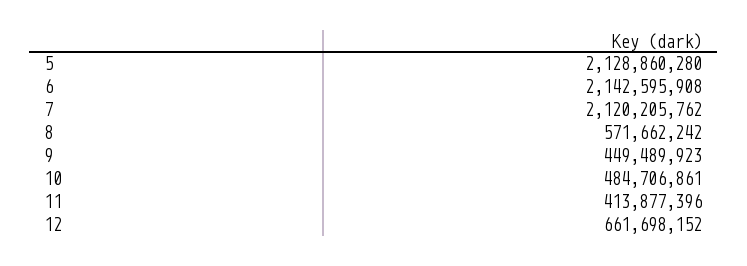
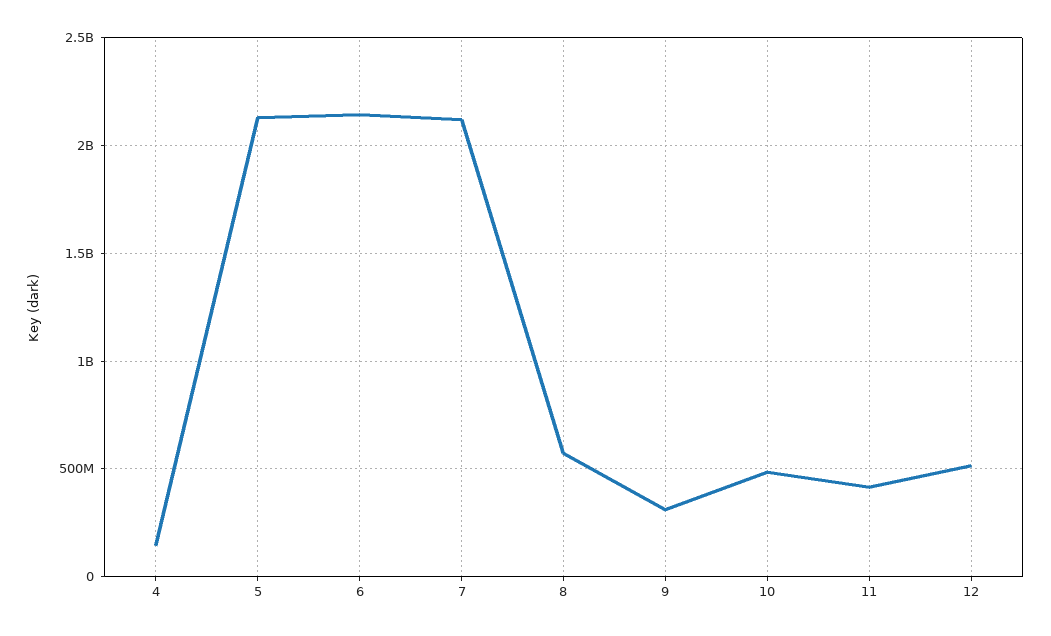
  {
    "5": 2128860280,
    "6": 2142595908,
    "7": 2120205762,
    "8": 571662242,
-   "9": 449489923,
+   "9": 300000000,
    "10": 484706861,
    "11": 413877396,
-   "12": 661698152
+   "12": 500000000,
+   "4": 150000000
  }

